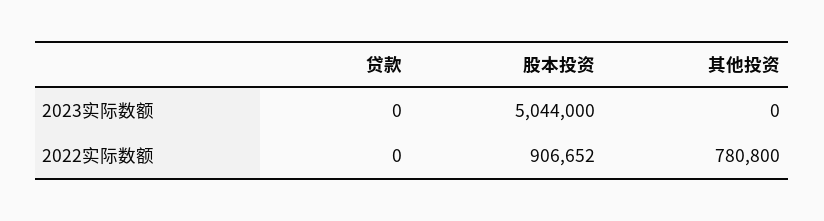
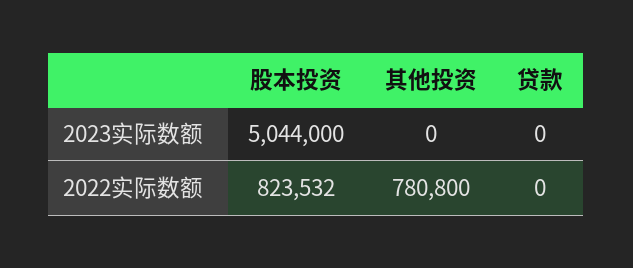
  {
    "贷款": {
      "2023实际数额": 0,
      "2022实际数额": 0
    },
    "股本投资": {
      "2023实际数额": 5044000,
-     "2022实际数额": 906652
+     "2022实际数额": 823532
    },
    "其他投资": {
      "2023实际数额": 0,
      "2022实际数额": 780800
    }
  }

